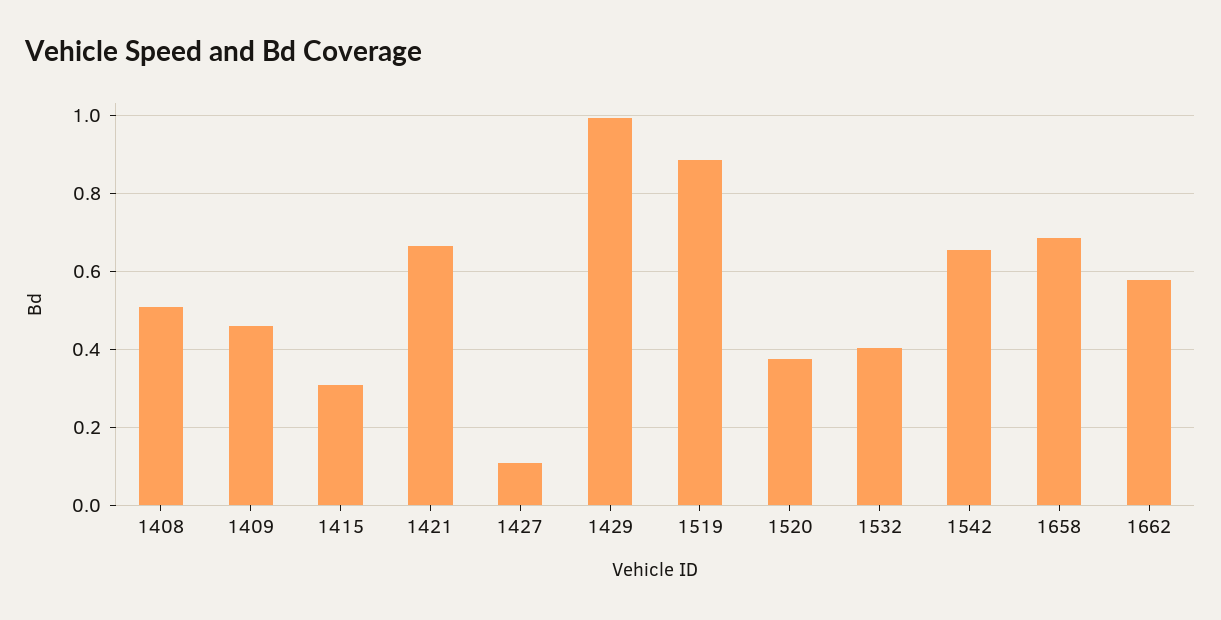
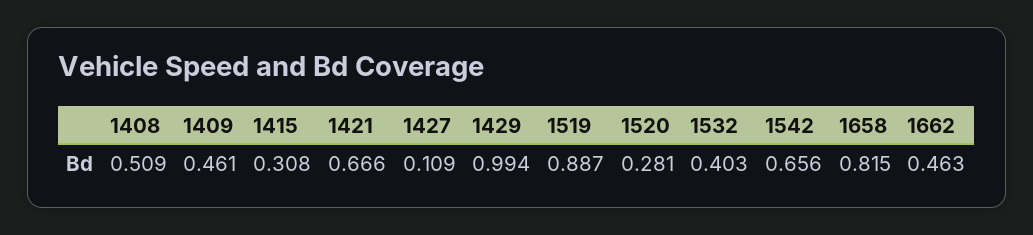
  {
    "1408": 0.509,
    "1409": 0.461,
    "1415": 0.308,
    "1421": 0.666,
    "1427": 0.109,
    "1429": 0.994,
    "1519": 0.887,
-   "1520": 0.38,
+   "1520": 0.281,
    "1532": 0.403,
    "1542": 0.656,
-   "1658": 0.68,
+   "1658": 0.815,
-   "1662": 0.58
+   "1662": 0.463
  }

